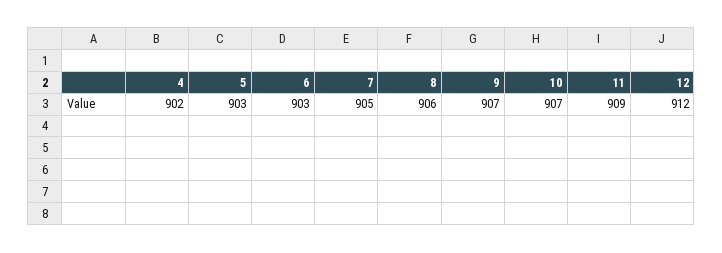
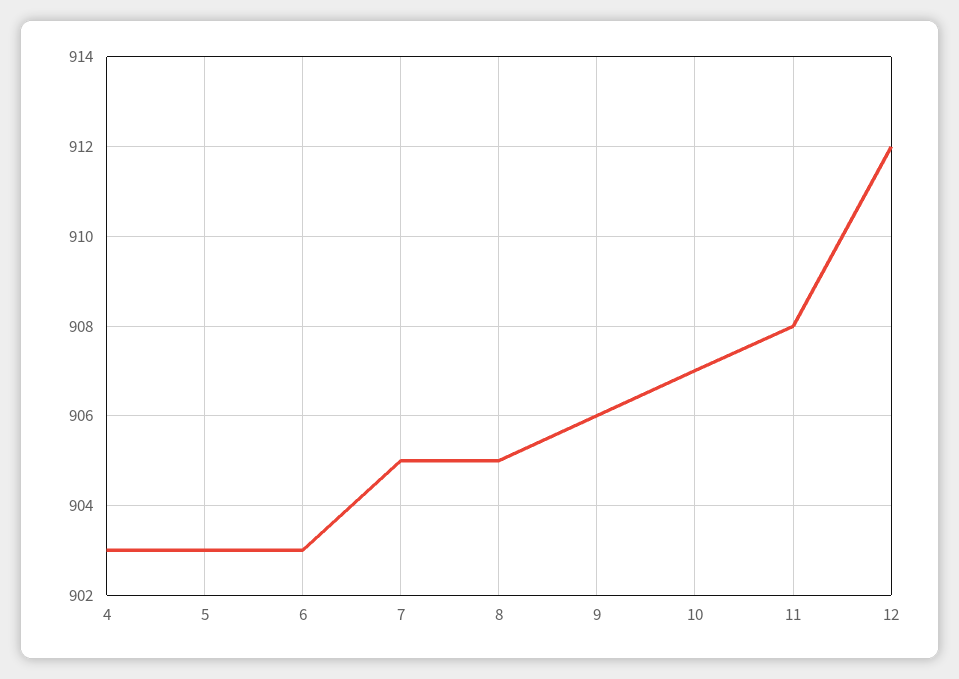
  {
-   "4": 902,
+   "4": 903,
    "5": 903,
    "6": 903,
    "7": 905,
-   "8": 906,
+   "8": 905,
-   "9": 907,
+   "9": 906,
    "10": 907,
-   "11": 909,
+   "11": 908,
    "12": 912
  }

